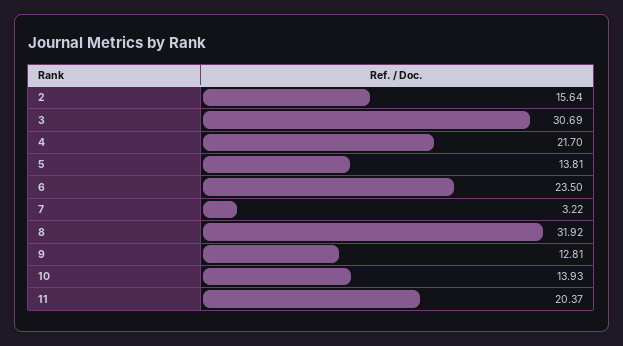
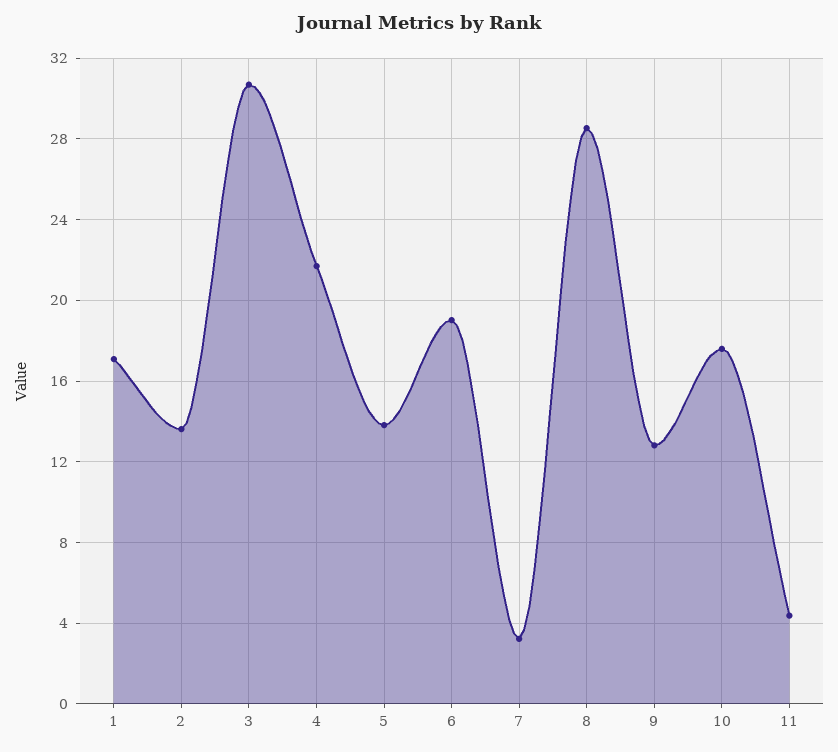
  {
-   "2": 15.64,
+   "2": 13.5,
    "3": 30.69,
    "4": 21.7,
    "5": 13.81,
-   "6": 23.5,
+   "6": 19,
    "7": 3.22,
-   "8": 31.92,
+   "8": 28.5,
    "9": 12.81,
-   "10": 13.93,
+   "10": 17.5,
-   "11": 20.37
+   "11": 4.5,
+   "1": 17
  }

